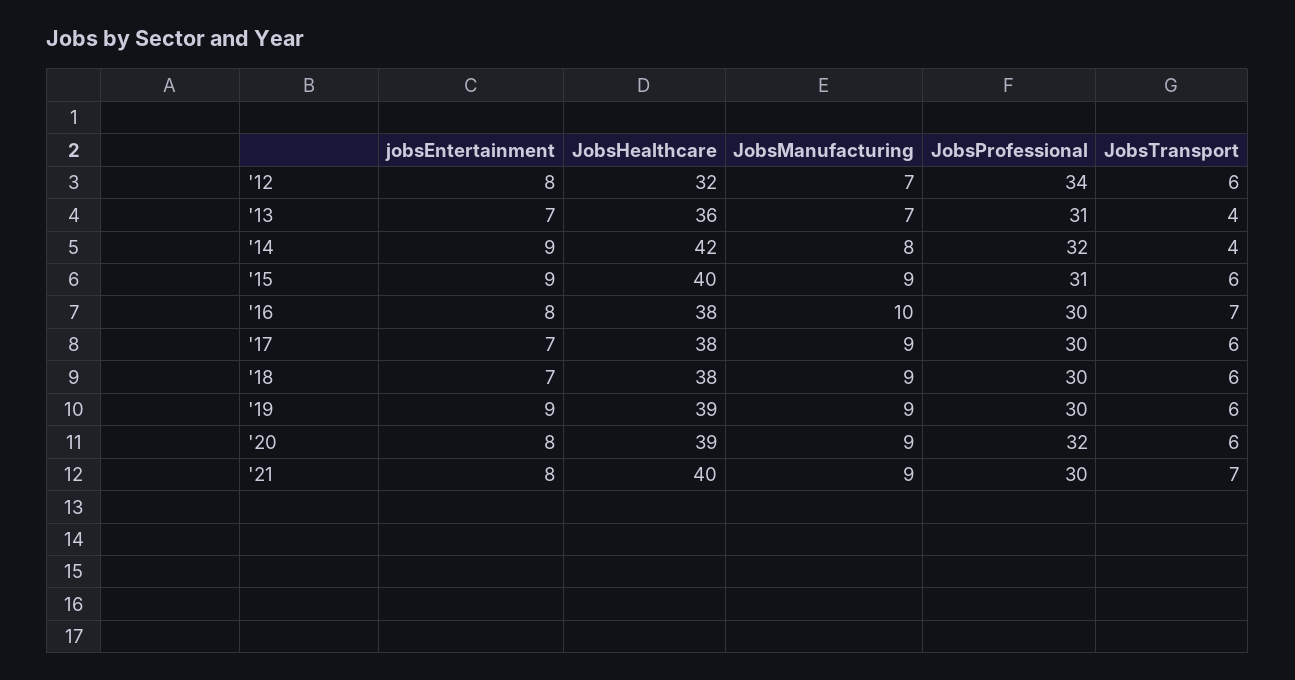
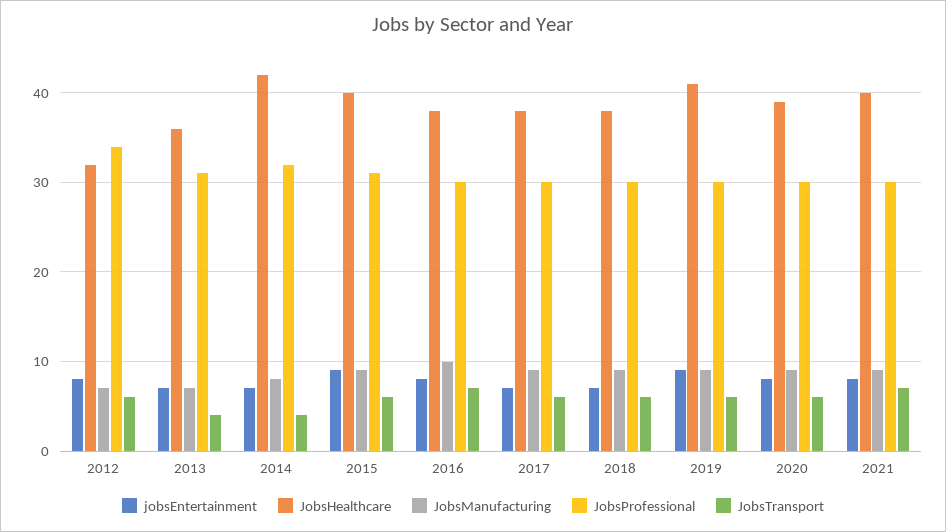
  {
    "jobsEntertainment": {
      "'12": 8,
      "'13": 7,
-     "'14": 9,
+     "'14": 7,
      "'15": 9,
      "'16": 8,
      "'17": 7,
      "'18": 7,
      "'19": 9,
      "'20": 8,
      "'21": 8
    },
    "JobsHealthcare": {
      "'12": 32,
      "'13": 36,
      "'14": 42,
      "'15": 40,
      "'16": 38,
      "'17": 38,
      "'18": 38,
-     "'19": 39,
+     "'19": 41,
      "'20": 39,
      "'21": 40
    },
    "JobsManufacturing": {
      "'12": 7,
      "'13": 7,
      "'14": 8,
      "'15": 9,
      "'16": 10,
      "'17": 9,
      "'18": 9,
      "'19": 9,
      "'20": 9,
      "'21": 9
    },
    "JobsProfessional": {
      "'12": 34,
      "'13": 31,
      "'14": 32,
      "'15": 31,
      "'16": 30,
      "'17": 30,
      "'18": 30,
      "'19": 30,
-     "'20": 32,
+     "'20": 30,
      "'21": 30
    },
    "JobsTransport": {
      "'12": 6,
      "'13": 4,
      "'14": 4,
      "'15": 6,
      "'16": 7,
      "'17": 6,
      "'18": 6,
      "'19": 6,
      "'20": 6,
      "'21": 7
    }
  }

